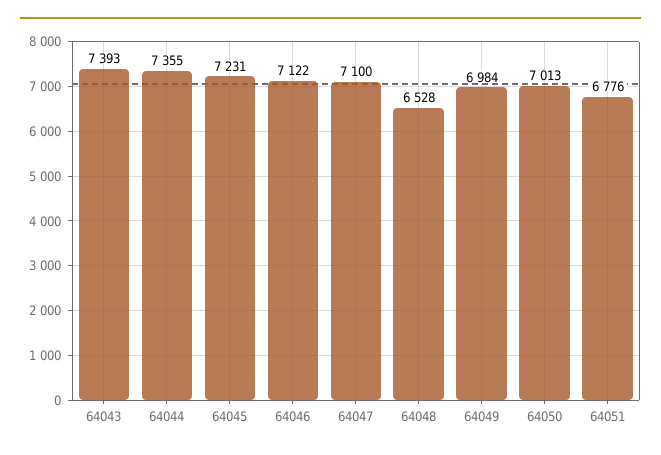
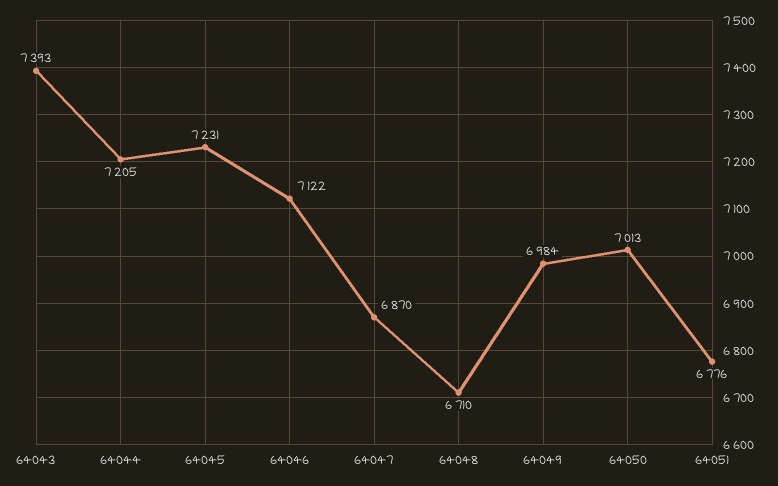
  {
    "64043": 7393,
-   "64044": 7355,
+   "64044": 7205,
    "64045": 7231,
    "64046": 7122,
-   "64047": 7100,
+   "64047": 6870,
-   "64048": 6528,
+   "64048": 6710,
    "64049": 6984,
    "64050": 7013,
    "64051": 6776
  }

